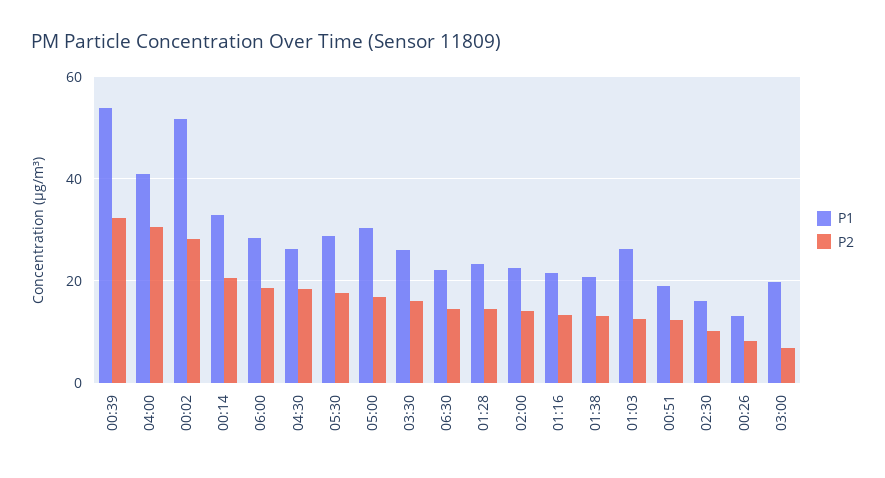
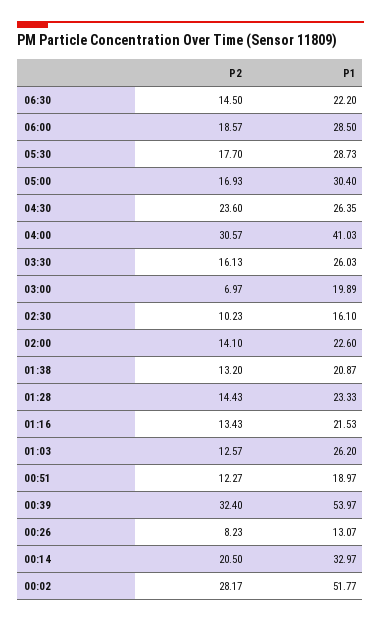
  {
    "P1": {
      "00:39": 53.97,
      "04:00": 41.03,
      "00:02": 51.77,
      "00:14": 32.97,
      "06:00": 28.5,
      "04:30": 26.35,
      "05:30": 28.73,
      "05:00": 30.4,
      "03:30": 26.03,
      "06:30": 22.2,
      "01:28": 23.33,
      "02:00": 22.6,
      "01:16": 21.53,
      "01:38": 20.87,
      "01:03": 26.2,
      "00:51": 18.97,
      "02:30": 16.1,
      "00:26": 13.07,
      "03:00": 19.89
    },
    "P2": {
      "00:39": 32.4,
      "04:00": 30.57,
      "00:02": 28.17,
      "00:14": 20.5,
      "06:00": 18.57,
-     "04:30": 18,
+     "04:30": 23.6,
      "05:30": 17.7,
      "05:00": 16.93,
      "03:30": 16.13,
      "06:30": 14.5,
      "01:28": 14.43,
      "02:00": 14.1,
      "01:16": 13.43,
      "01:38": 13.2,
      "01:03": 12.57,
      "00:51": 12.27,
      "02:30": 10.23,
      "00:26": 8.23,
      "03:00": 6.97
    }
  }

